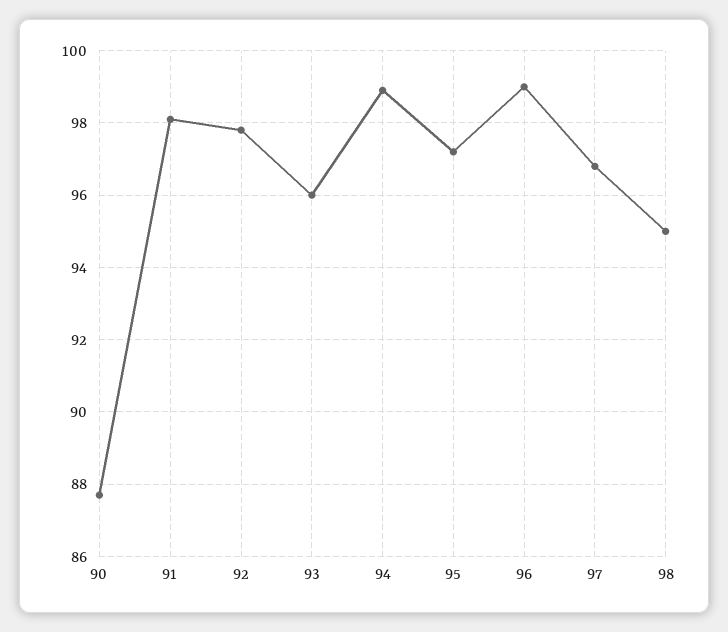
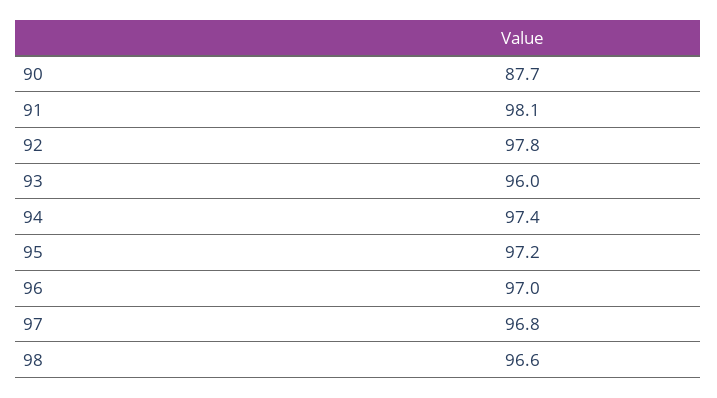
  {
    "90": 87.7,
    "91": 98.1,
    "92": 97.8,
    "93": 96,
-   "94": 99,
+   "94": 97.4,
    "95": 97.2,
-   "96": 99,
+   "96": 97,
    "97": 96.8,
-   "98": 95
+   "98": 96.6
  }

